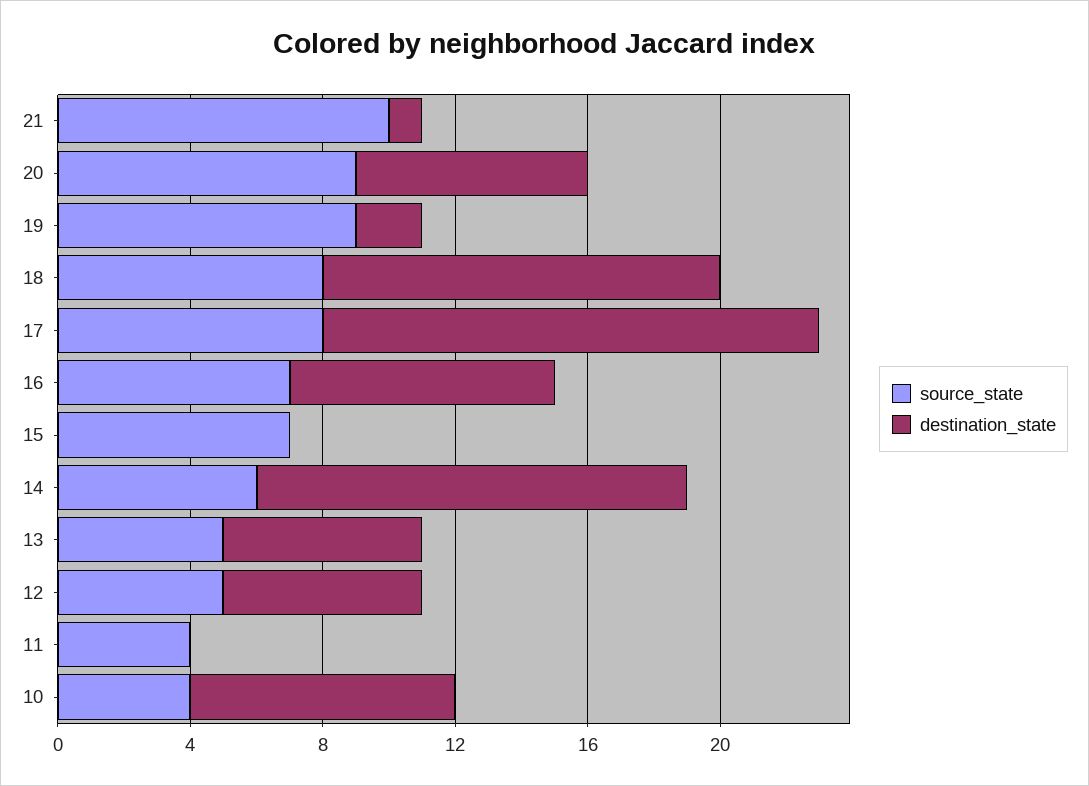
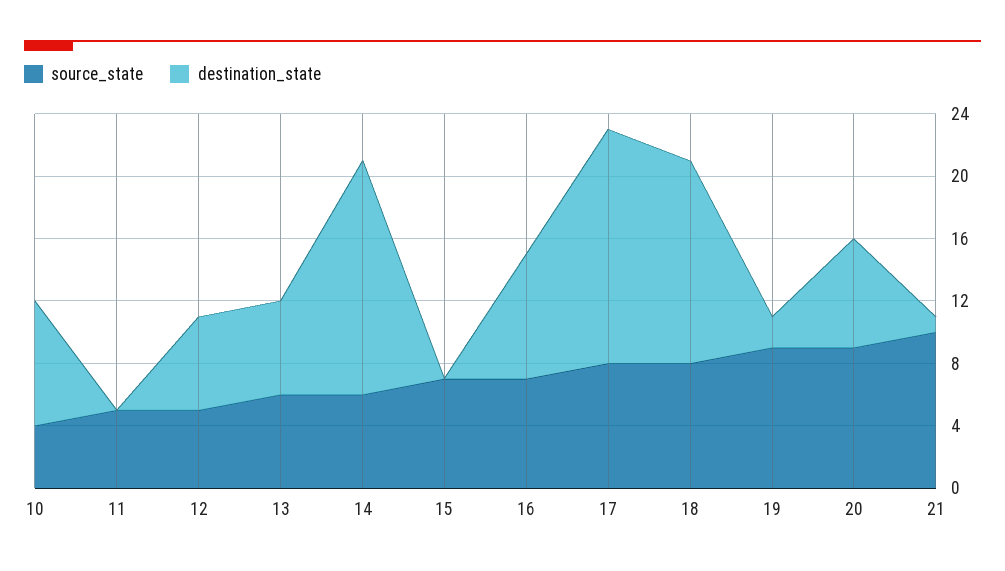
  {
    "source_state": {
      "21": 10,
      "20": 9,
      "19": 9,
      "18": 8,
      "17": 8,
      "16": 7,
      "15": 7,
      "14": 6,
-     "13": 5,
+     "13": 6,
      "12": 5,
-     "11": 4,
+     "11": 5,
      "10": 4
    },
    "destination_state": {
      "21": 1,
      "20": 7,
      "19": 2,
-     "18": 12,
+     "18": 13,
      "17": 15,
      "16": 8,
      "15": 0,
-     "14": 13,
+     "14": 15,
      "13": 6,
      "12": 6,
      "11": 0,
      "10": 8
    }
  }

